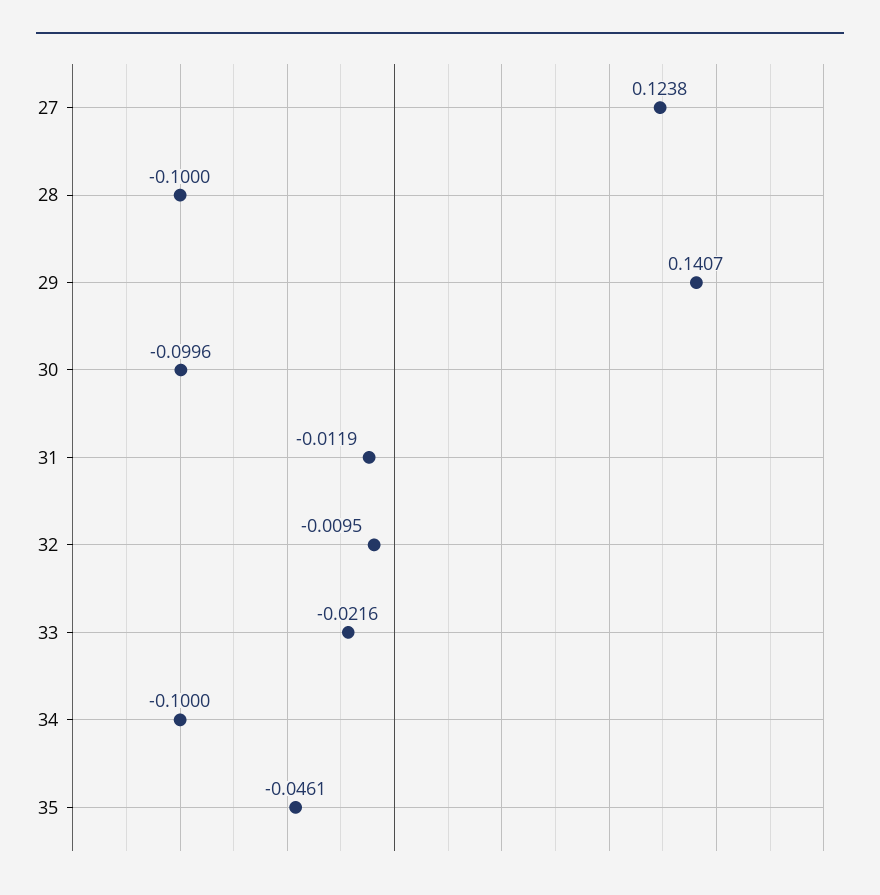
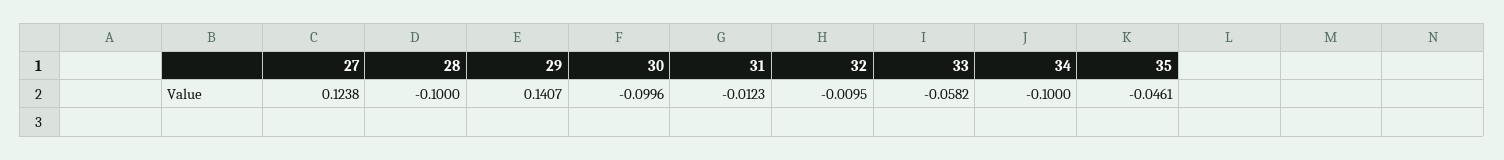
  {
    "27": 0.1238,
    "28": -0.1,
    "29": 0.1407,
    "30": -0.0996,
-   "31": -0.0119,
+   "31": -0.0123,
    "32": -0.0095,
-   "33": -0.0216,
+   "33": -0.0582,
    "34": -0.1,
    "35": -0.0461
  }

